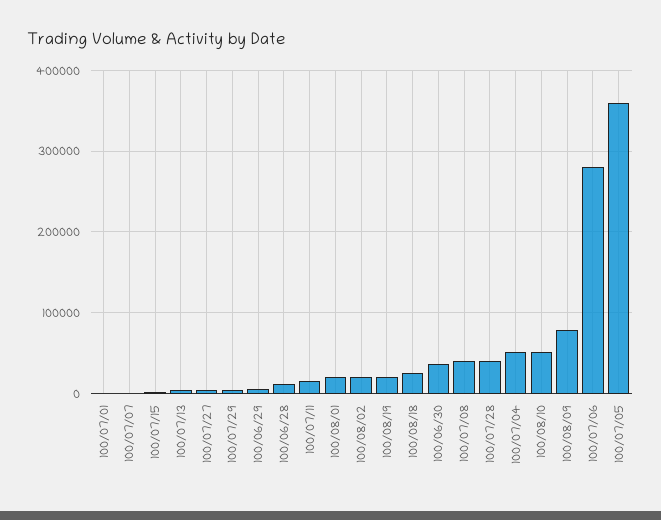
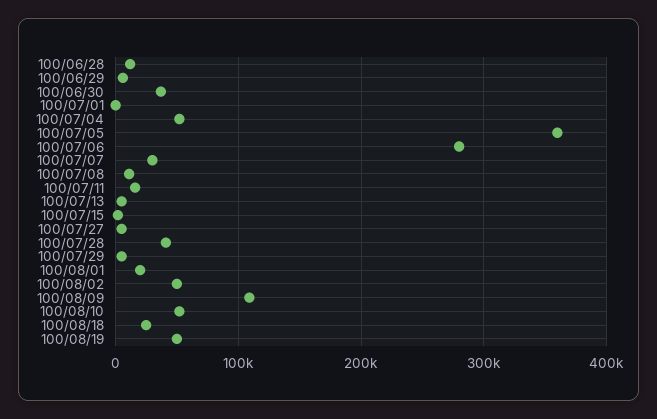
  {
    "100/07/01": 0,
-   "100/07/07": 0,
+   "100/07/07": 30000,
    "100/07/15": 0,
    "100/07/13": 10000,
    "100/07/27": 10000,
    "100/07/29": 10000,
    "100/06/29": 10000,
    "100/06/28": 10000,
    "100/07/11": 20000,
    "100/08/01": 20000,
-   "100/08/02": 20000,
+   "100/08/02": 50000,
-   "100/08/19": 20000,
+   "100/08/19": 50000,
    "100/08/18": 30000,
    "100/06/30": 40000,
-   "100/07/08": 40000,
+   "100/07/08": 10000,
    "100/07/28": 40000,
    "100/07/04": 50000,
    "100/08/10": 50000,
-   "100/08/09": 80000,
+   "100/08/09": 110000,
    "100/07/06": 280000,
    "100/07/05": 360000
  }

